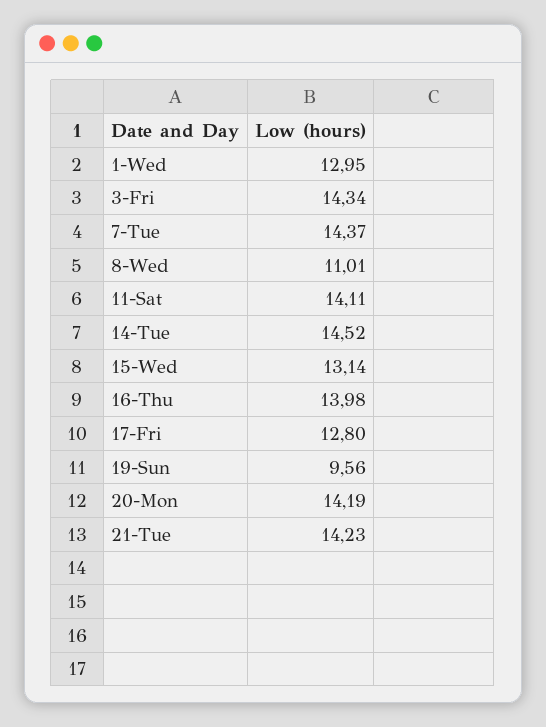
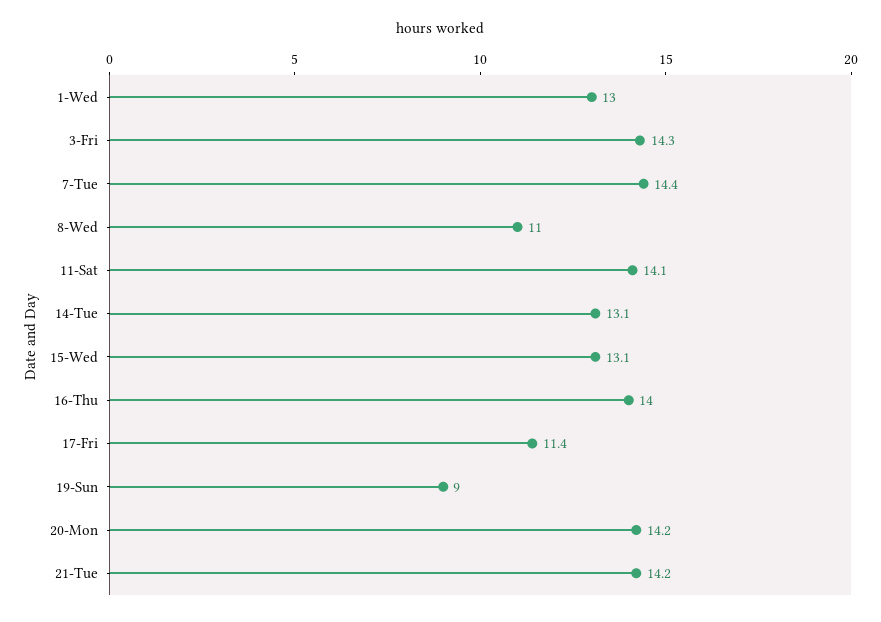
  {
    "1-Wed": 12.95,
    "3-Fri": 14.34,
    "7-Tue": 14.37,
    "8-Wed": 11.01,
    "11-Sat": 14.11,
-   "14-Tue": 14.52,
+   "14-Tue": 13.1,
    "15-Wed": 13.14,
    "16-Thu": 13.98,
-   "17-Fri": 12.8,
+   "17-Fri": 11.4,
-   "19-Sun": 9.56,
+   "19-Sun": 9,
    "20-Mon": 14.19,
    "21-Tue": 14.23
  }

